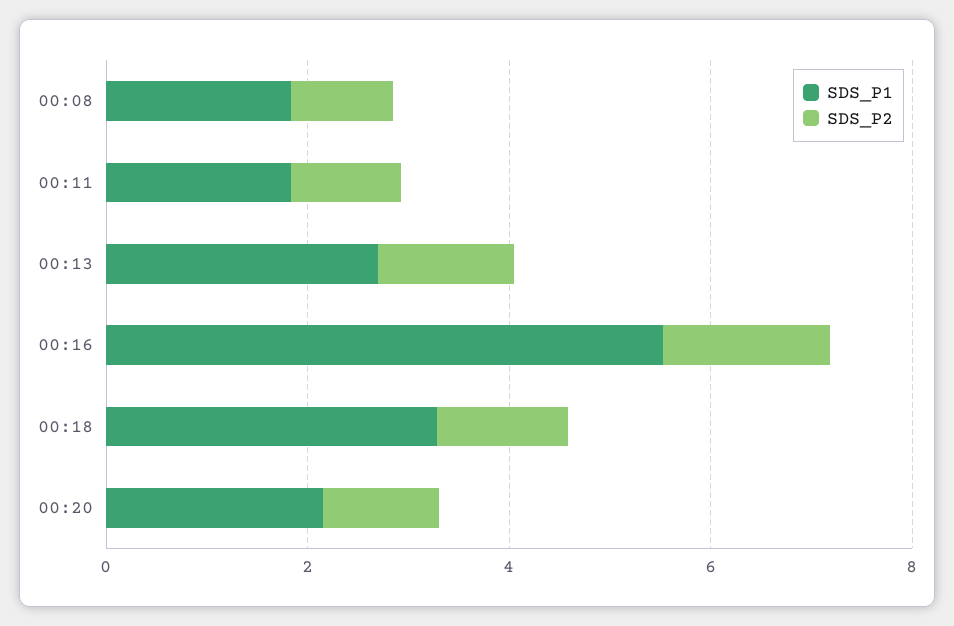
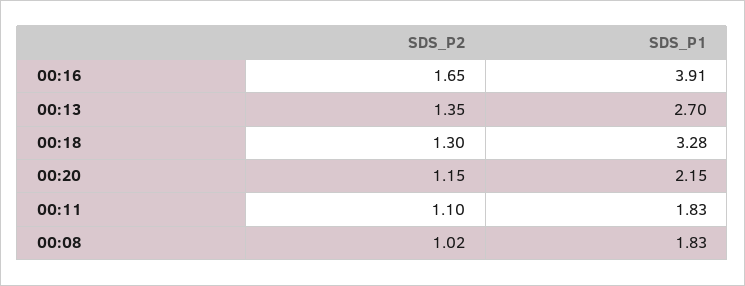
  {
    "SDS_P1": {
      "00:08": 1.83,
      "00:11": 1.83,
      "00:13": 2.7,
-     "00:16": 5.5,
+     "00:16": 3.91,
      "00:18": 3.28,
      "00:20": 2.15
    },
    "SDS_P2": {
      "00:08": 1.02,
      "00:11": 1.1,
      "00:13": 1.35,
      "00:16": 1.65,
      "00:18": 1.3,
      "00:20": 1.15
    }
  }

